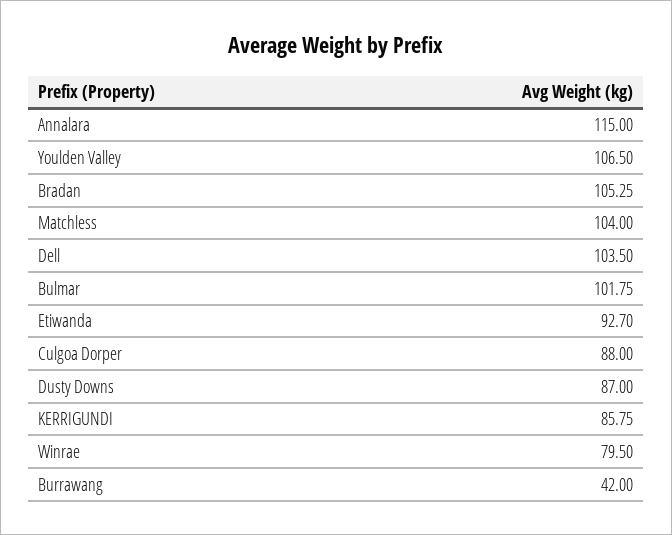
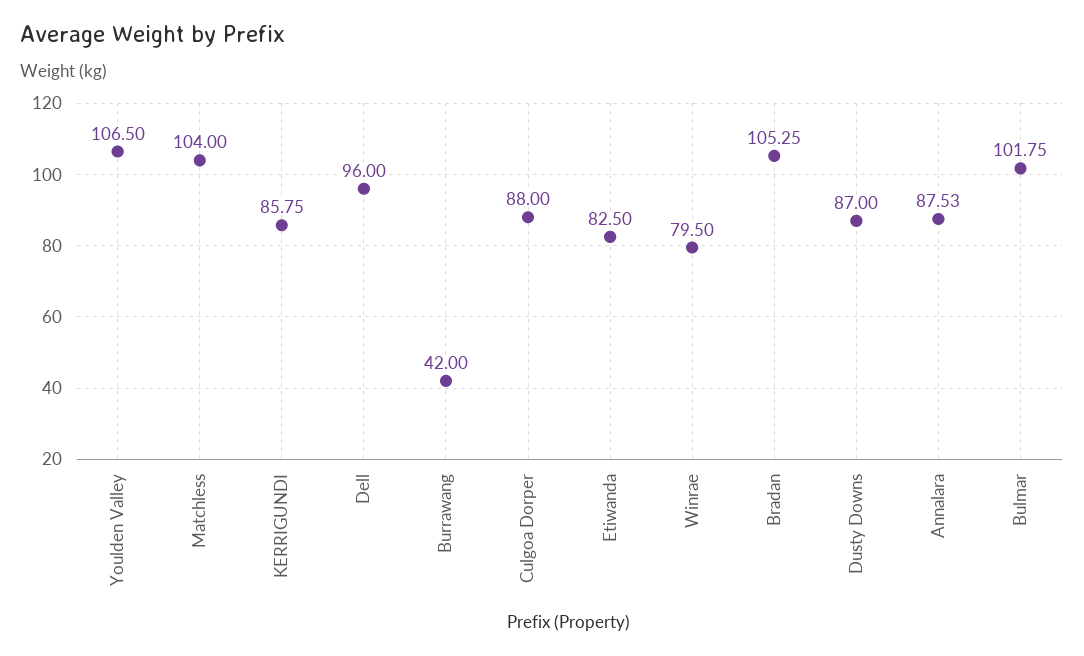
  {
-   "Annalara": 115,
+   "Annalara": 87.53,
    "Youlden Valley": 106.5,
    "Bradan": 105.25,
    "Matchless": 104,
-   "Dell": 103.5,
+   "Dell": 96,
    "Bulmar": 101.75,
-   "Etiwanda": 92.7,
+   "Etiwanda": 82.5,
    "Culgoa Dorper": 88,
    "Dusty Downs": 87,
    "KERRIGUNDI": 85.75,
    "Winrae": 79.5,
    "Burrawang": 42
  }

